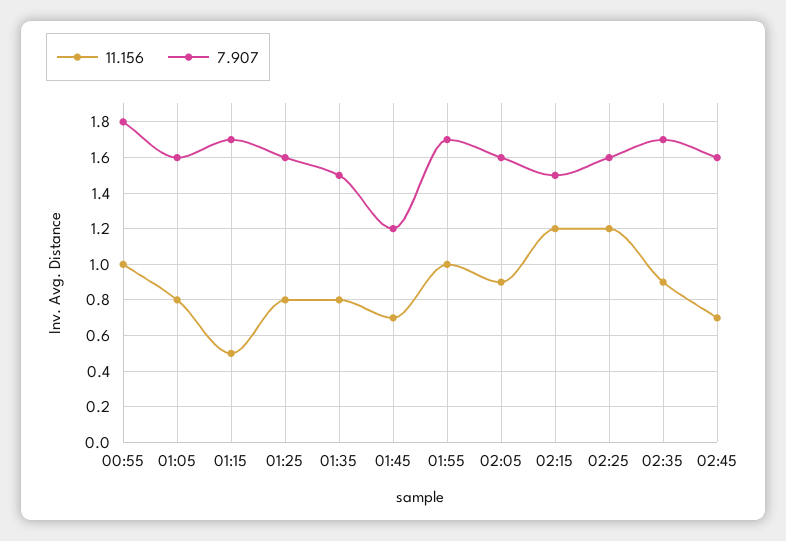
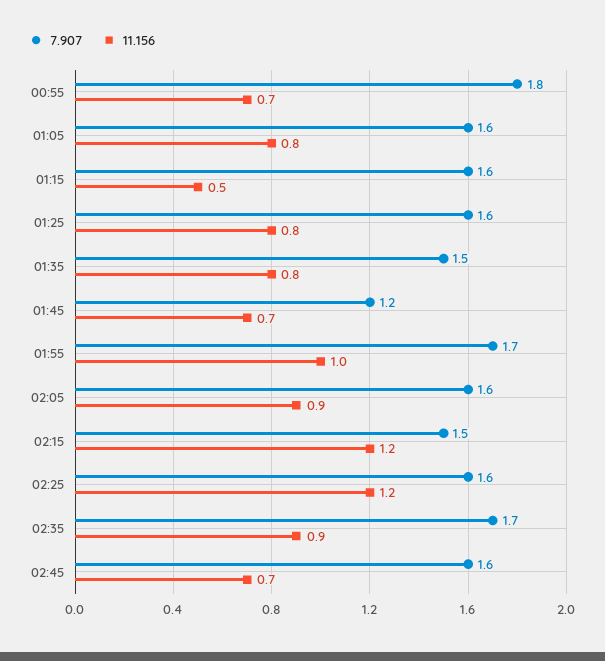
  {
    "11.156": {
-     "00:55": 1,
+     "00:55": 0.7,
      "01:05": 0.8,
      "01:15": 0.5,
      "01:25": 0.8,
      "01:35": 0.8,
      "01:45": 0.7,
      "01:55": 1,
      "02:05": 0.9,
      "02:15": 1.2,
      "02:25": 1.2,
      "02:35": 0.9,
      "02:45": 0.7
    },
    "7.907": {
      "00:55": 1.8,
      "01:05": 1.6,
-     "01:15": 1.7,
+     "01:15": 1.6,
      "01:25": 1.6,
      "01:35": 1.5,
      "01:45": 1.2,
      "01:55": 1.7,
      "02:05": 1.6,
      "02:15": 1.5,
      "02:25": 1.6,
      "02:35": 1.7,
      "02:45": 1.6
    }
  }

